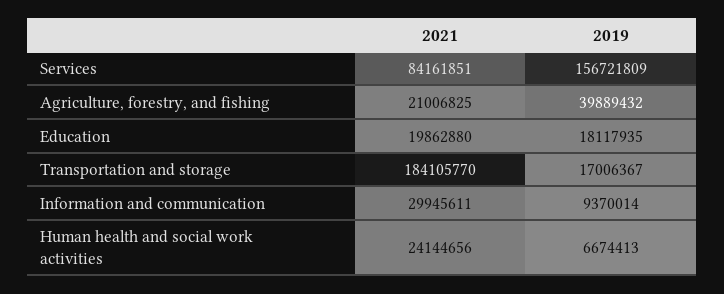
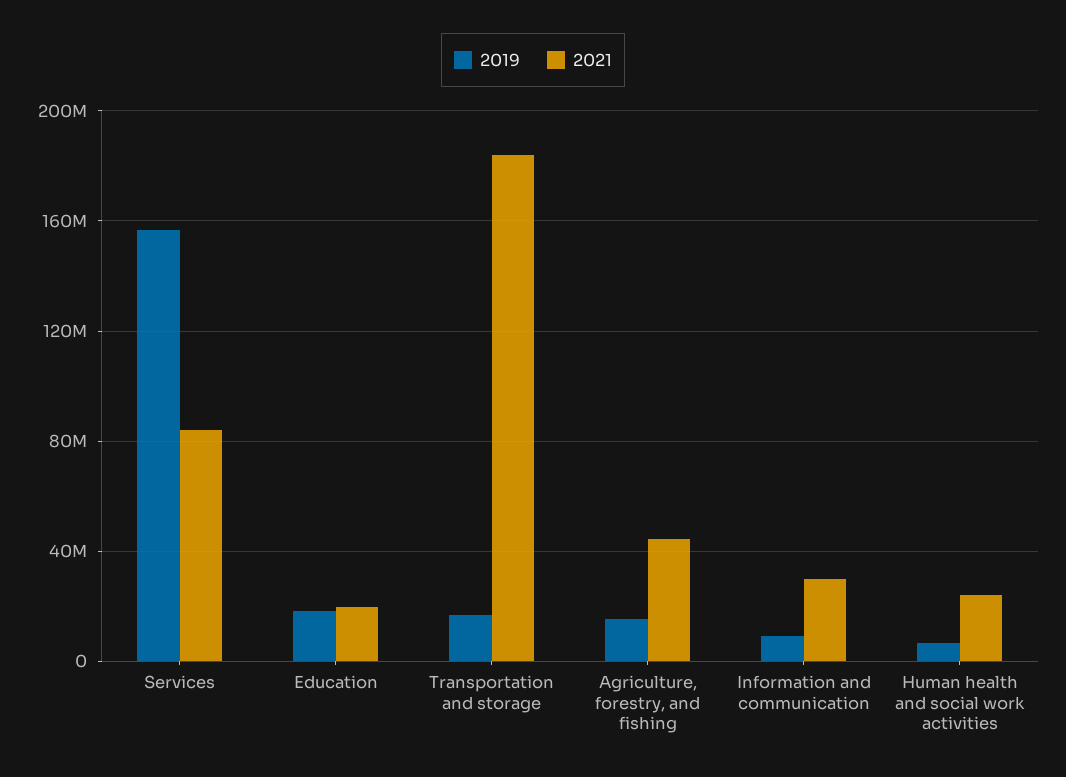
  {
    "2021": {
      "Services": 84161851,
-     "Agriculture, forestry, and fishing": 21006825,
+     "Agriculture, forestry, and fishing": 45000000,
      "Education": 19862880,
      "Transportation and storage": 184105770,
      "Information and communication": 29945611,
      "Human health and social work activities": 24144656
    },
    "2019": {
      "Services": 156721809,
-     "Agriculture, forestry, and fishing": 39889432,
+     "Agriculture, forestry, and fishing": 15000000,
      "Education": 18117935,
      "Transportation and storage": 17006367,
      "Information and communication": 9370014,
      "Human health and social work activities": 6674413
    }
  }

